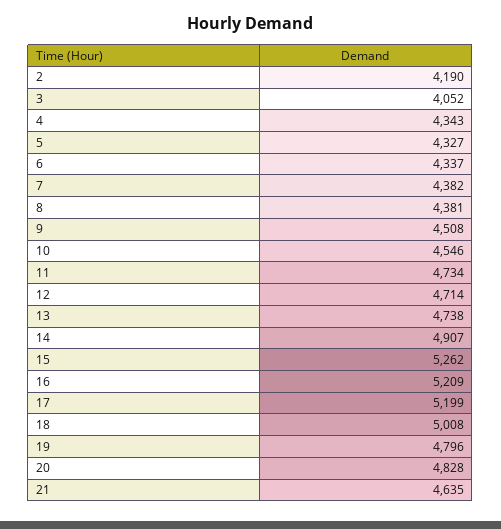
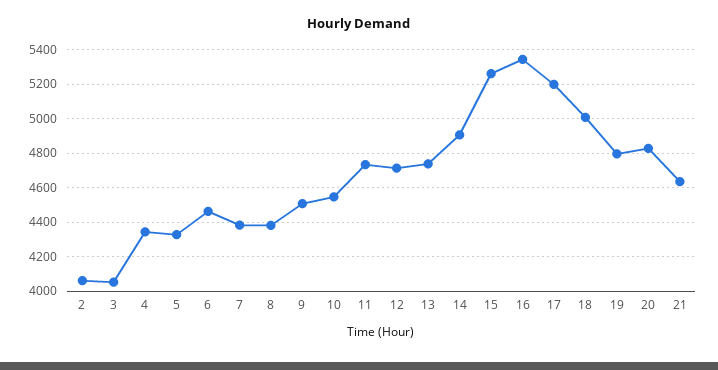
  {
-   "2": 4190,
+   "2": 4050,
    "3": 4052,
    "4": 4343,
    "5": 4327,
-   "6": 4337,
+   "6": 4450,
    "7": 4382,
    "8": 4381,
    "9": 4508,
    "10": 4546,
    "11": 4734,
    "12": 4714,
    "13": 4738,
    "14": 4907,
    "15": 5262,
-   "16": 5209,
+   "16": 5350,
    "17": 5199,
    "18": 5008,
    "19": 4796,
    "20": 4828,
    "21": 4635
  }

